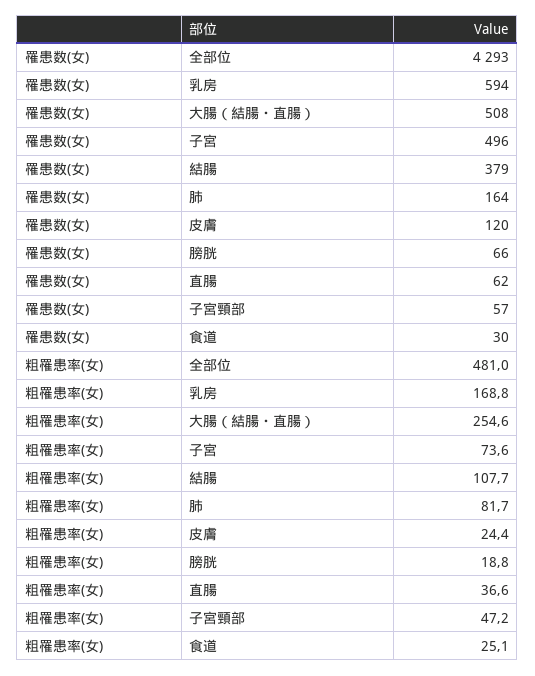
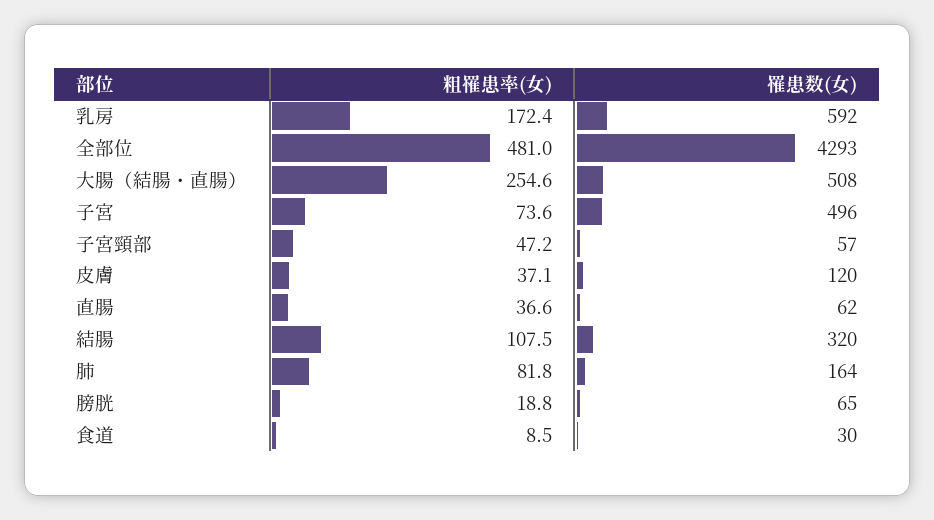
  {
    "罹患数(女)": {
      "全部位": 4293,
-     "乳房": 594,
+     "乳房": 592,
      "大腸（結腸・直腸）": 508,
      "子宮": 496,
-     "結腸": 379,
+     "結腸": 320,
      "肺": 164,
      "皮膚": 120,
-     "膀胱": 66,
+     "膀胱": 65,
      "直腸": 62,
      "子宮頸部": 57,
      "食道": 30
    },
    "粗罹患率(女)": {
      "全部位": 481,
-     "乳房": 168.8,
+     "乳房": 172.4,
      "大腸（結腸・直腸）": 254.6,
      "子宮": 73.6,
-     "結腸": 107.7,
+     "結腸": 107.5,
-     "肺": 81.7,
+     "肺": 81.8,
-     "皮膚": 24.4,
+     "皮膚": 37.1,
      "膀胱": 18.8,
      "直腸": 36.6,
      "子宮頸部": 47.2,
-     "食道": 25.1
+     "食道": 8.5
    }
  }

